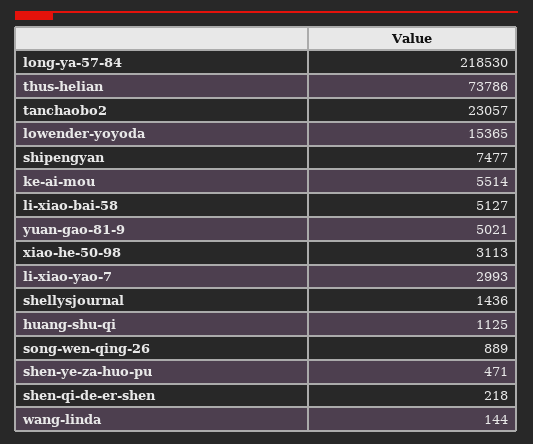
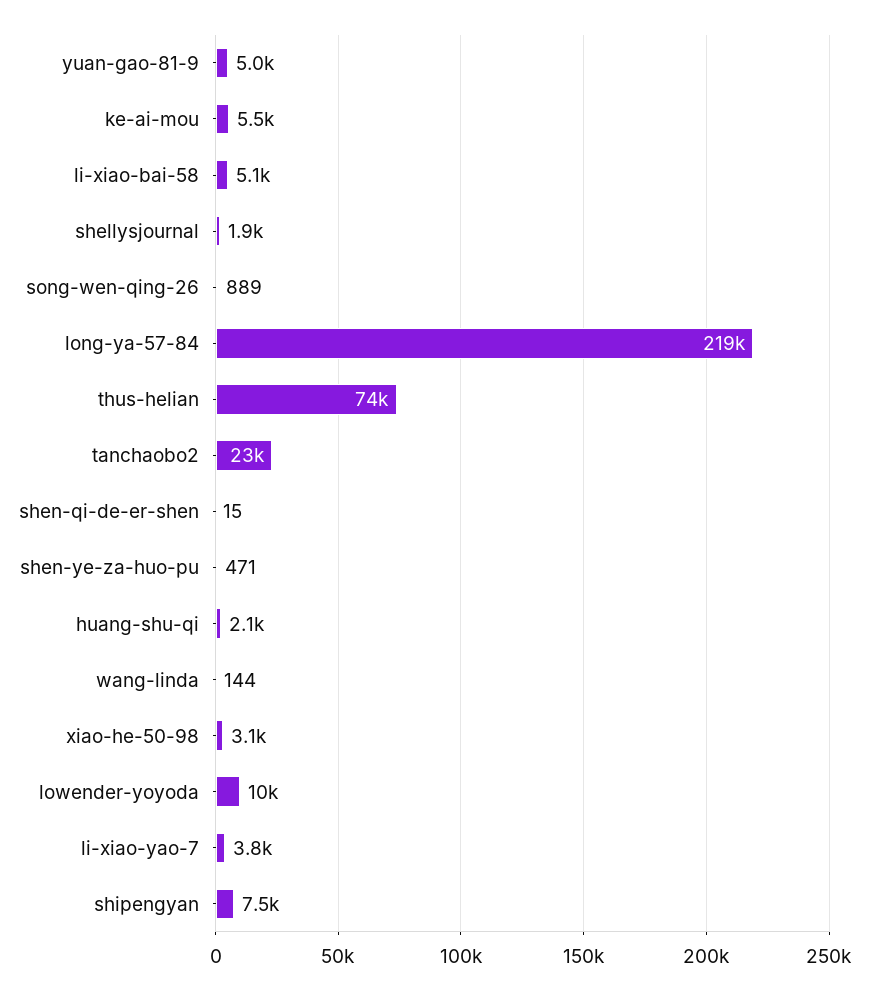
  {
    "long-ya-57-84": 218530,
    "thus-helian": 73786,
    "tanchaobo2": 23057,
-   "lowender-yoyoda": 15365,
+   "lowender-yoyoda": 10000,
    "shipengyan": 7477,
    "ke-ai-mou": 5514,
    "li-xiao-bai-58": 5127,
    "yuan-gao-81-9": 5021,
    "xiao-he-50-98": 3113,
-   "li-xiao-yao-7": 2993,
+   "li-xiao-yao-7": 3800,
-   "shellysjournal": 1436,
+   "shellysjournal": 1900,
-   "huang-shu-qi": 1125,
+   "huang-shu-qi": 2100,
    "song-wen-qing-26": 889,
    "shen-ye-za-huo-pu": 471,
-   "shen-qi-de-er-shen": 218,
+   "shen-qi-de-er-shen": 15,
    "wang-linda": 144
  }

